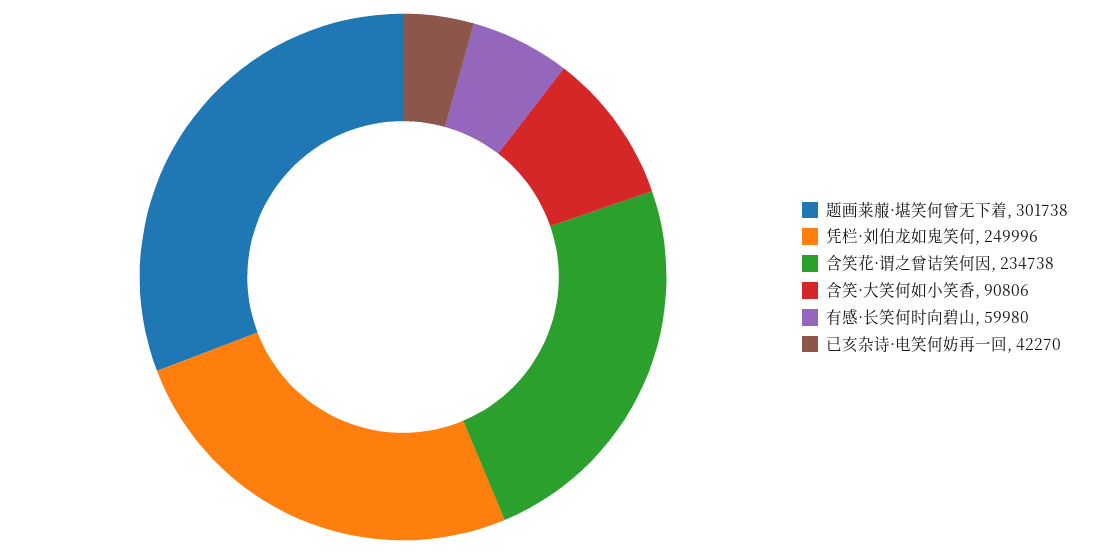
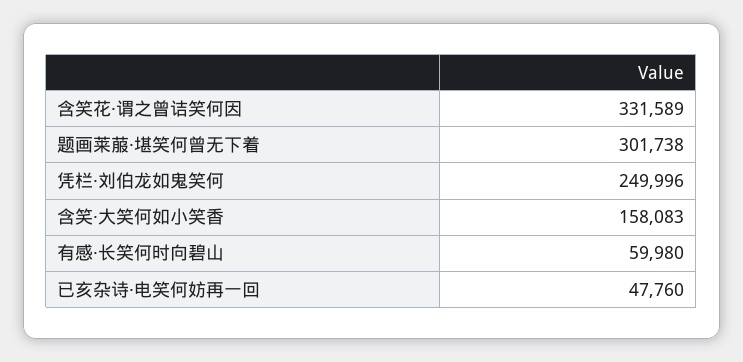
  {
    "题画莱菔·堪笑何曾无下着": 301738,
    "凭栏·刘伯龙如鬼笑何": 249996,
-   "含笑花·谓之曾诘笑何因": 234738,
+   "含笑花·谓之曾诘笑何因": 331589,
-   "含笑·大笑何如小笑香": 90806,
+   "含笑·大笑何如小笑香": 158083,
    "有感·长笑何时向碧山": 59980,
-   "已亥杂诗·电笑何妨再一回": 42270
+   "已亥杂诗·电笑何妨再一回": 47760
  }

